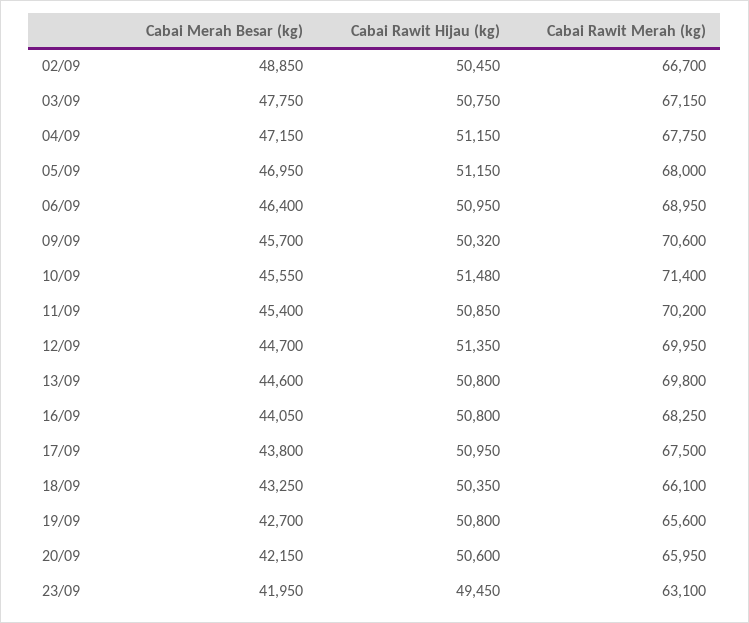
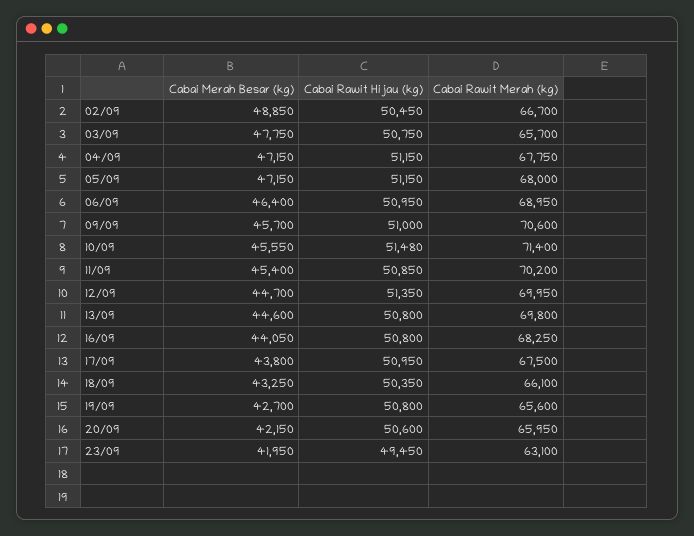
  {
    "Cabai Merah Besar (kg)": {
      "02/09": 48850,
      "03/09": 47750,
      "04/09": 47150,
-     "05/09": 46950,
+     "05/09": 47150,
      "06/09": 46400,
      "09/09": 45700,
      "10/09": 45550,
      "11/09": 45400,
      "12/09": 44700,
      "13/09": 44600,
      "16/09": 44050,
      "17/09": 43800,
      "18/09": 43250,
      "19/09": 42700,
      "20/09": 42150,
      "23/09": 41950
    },
    "Cabai Rawit Hijau (kg)": {
      "02/09": 50450,
      "03/09": 50750,
      "04/09": 51150,
      "05/09": 51150,
      "06/09": 50950,
-     "09/09": 50320,
+     "09/09": 51000,
      "10/09": 51480,
      "11/09": 50850,
      "12/09": 51350,
      "13/09": 50800,
      "16/09": 50800,
      "17/09": 50950,
      "18/09": 50350,
      "19/09": 50800,
      "20/09": 50600,
      "23/09": 49450
    },
    "Cabai Rawit Merah (kg)": {
      "02/09": 66700,
-     "03/09": 67150,
+     "03/09": 65700,
      "04/09": 67750,
      "05/09": 68000,
      "06/09": 68950,
      "09/09": 70600,
      "10/09": 71400,
      "11/09": 70200,
      "12/09": 69950,
      "13/09": 69800,
      "16/09": 68250,
      "17/09": 67500,
      "18/09": 66100,
      "19/09": 65600,
      "20/09": 65950,
      "23/09": 63100
    }
  }

